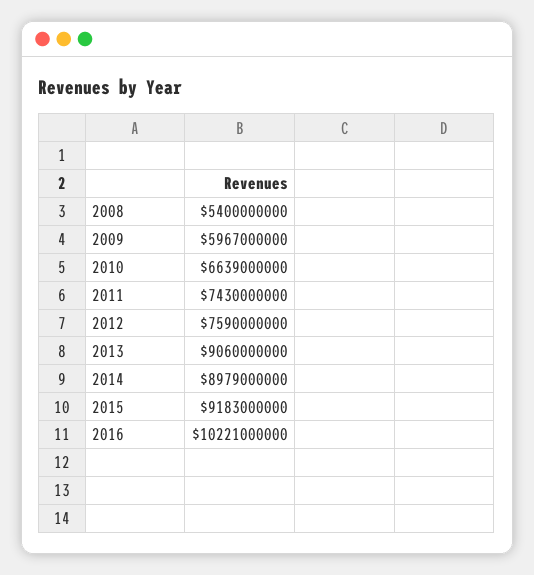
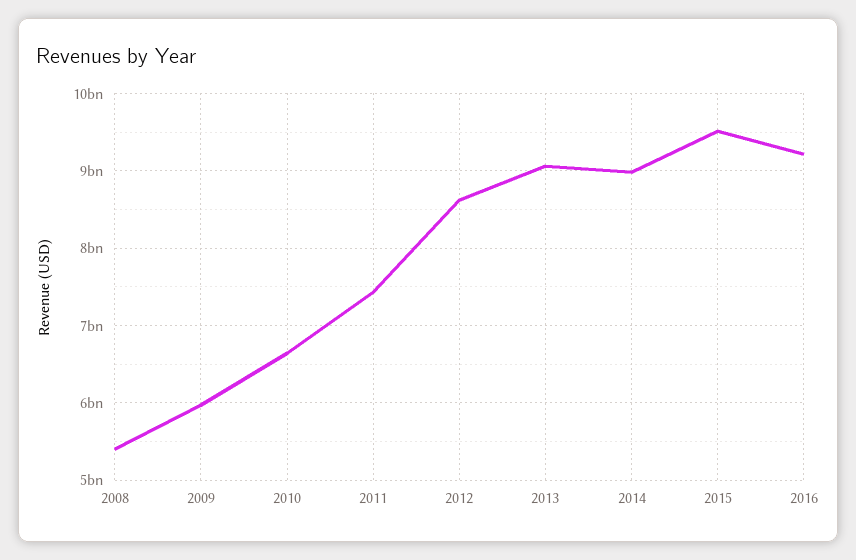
  {
    "2008": 5400000000,
    "2009": 5967000000,
    "2010": 6639000000,
    "2011": 7430000000,
-   "2012": 7590000000,
+   "2012": 8600000000,
    "2013": 9060000000,
    "2014": 8979000000,
-   "2015": 9183000000,
+   "2015": 9500000000,
-   "2016": 10221000000
+   "2016": 9200000000
  }

